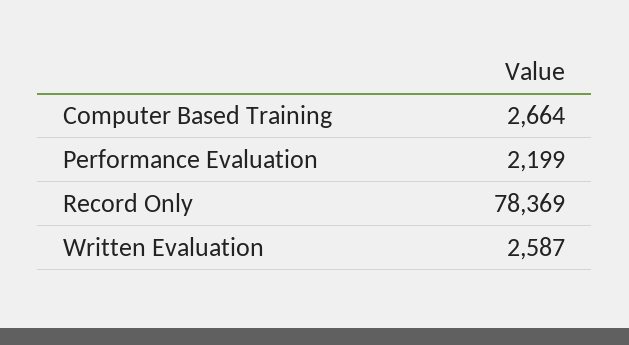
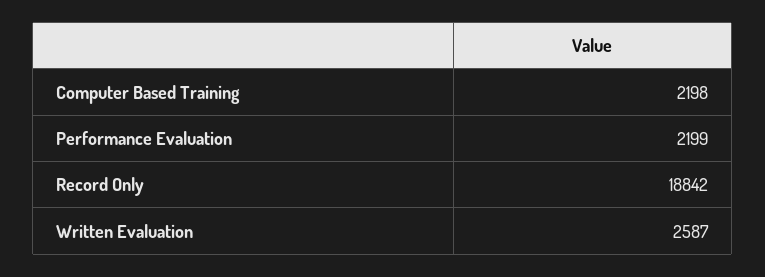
  {
-   "Computer Based Training": 2664,
+   "Computer Based Training": 2198,
    "Performance Evaluation": 2199,
-   "Record Only": 78369,
+   "Record Only": 18842,
    "Written Evaluation": 2587
  }

